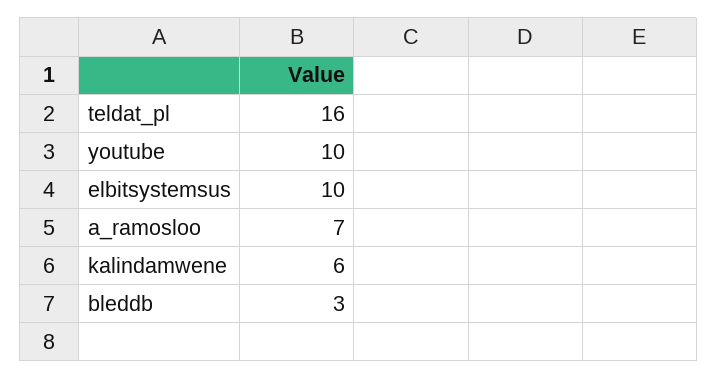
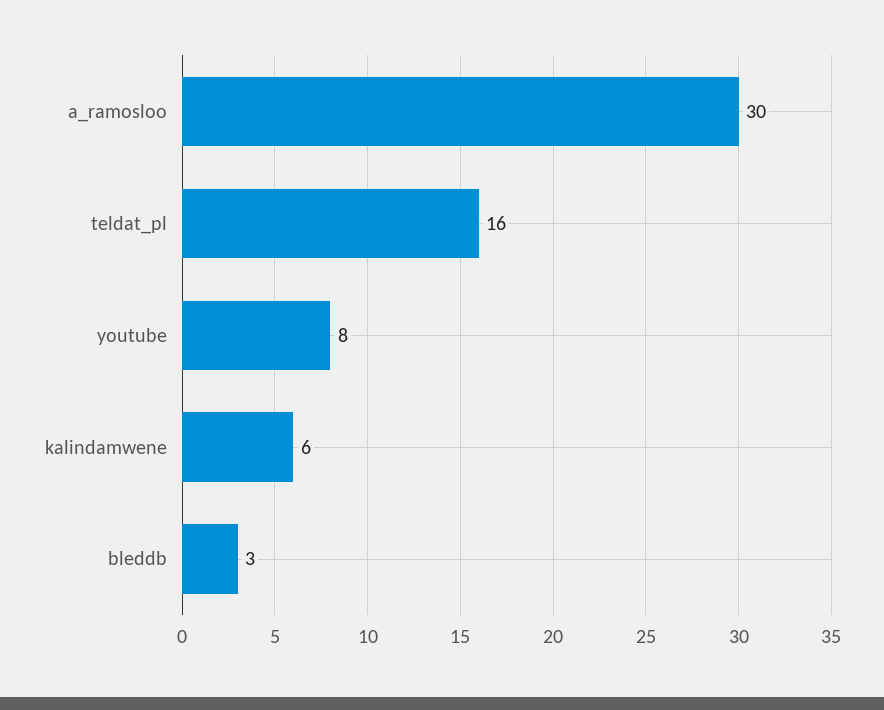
  {
    "teldat_pl": 16,
-   "youtube": 10,
+   "youtube": 8,
-   "elbitsystemsus": 10,
-   "a_ramosloo": 7,
+   "a_ramosloo": 30,
    "kalindamwene": 6,
    "bleddb": 3
  }

